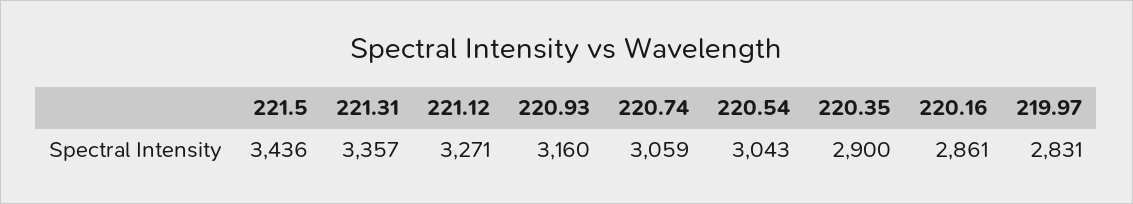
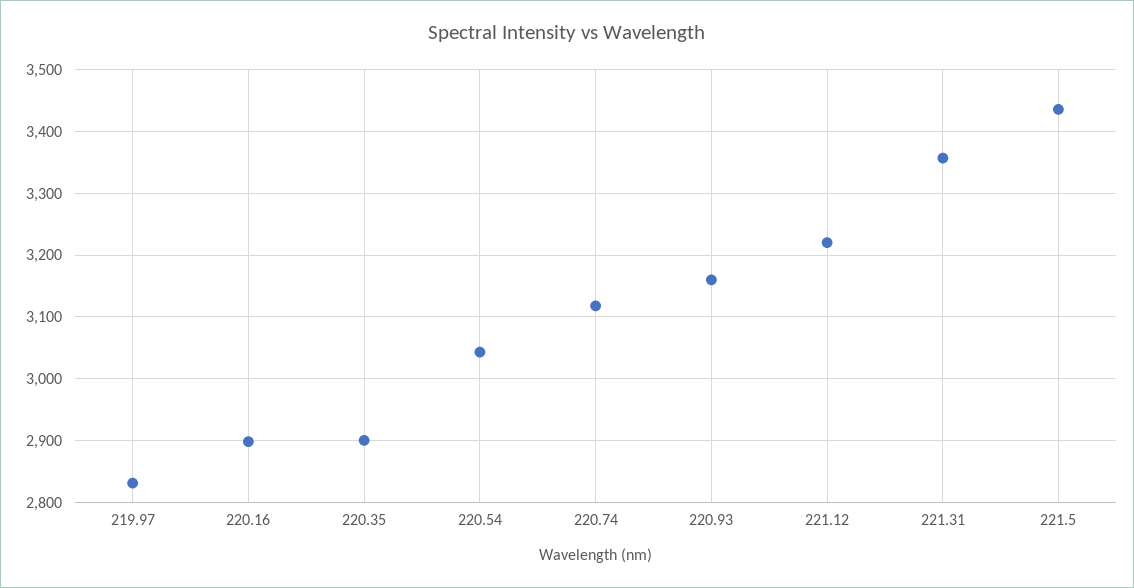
  {
    "221.5": 3436,
    "221.31": 3357,
-   "221.12": 3271,
+   "221.12": 3220,
    "220.93": 3160,
-   "220.74": 3059,
+   "220.74": 3120,
    "220.54": 3043,
    "220.35": 2900,
-   "220.16": 2861,
+   "220.16": 2900,
    "219.97": 2831
  }

